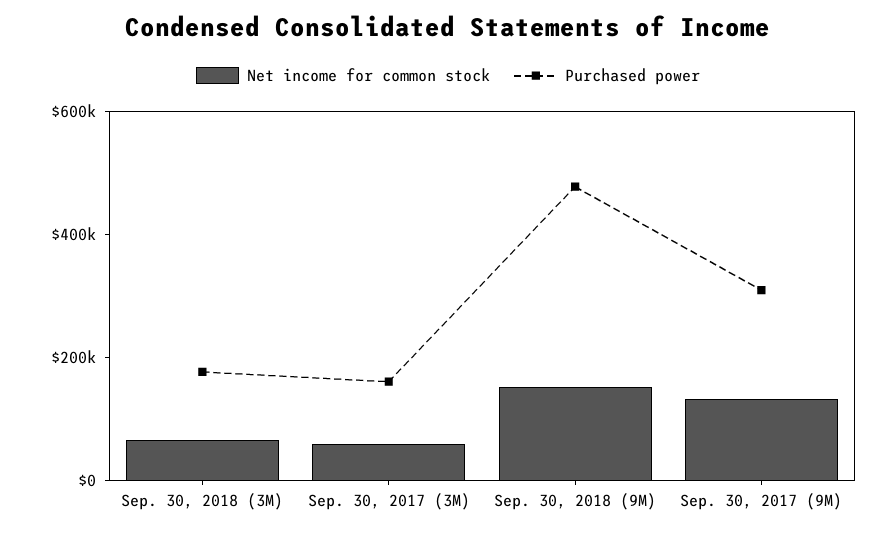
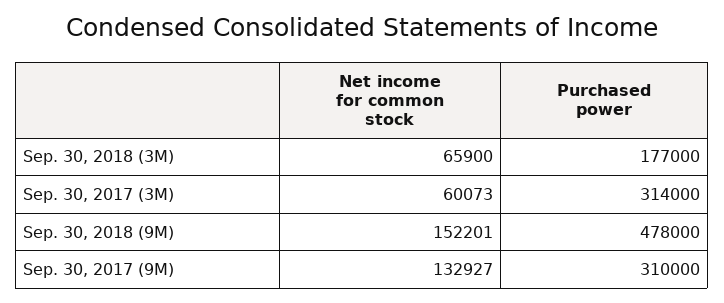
  {
    "Net income for common stock": {
      "Sep. 30, 2018 (3M)": 65900,
      "Sep. 30, 2017 (3M)": 60073,
      "Sep. 30, 2018 (9M)": 152201,
      "Sep. 30, 2017 (9M)": 132927
    },
    "Purchased power": {
      "Sep. 30, 2018 (3M)": 177000,
-     "Sep. 30, 2017 (3M)": 150000,
+     "Sep. 30, 2017 (3M)": 314000,
      "Sep. 30, 2018 (9M)": 478000,
      "Sep. 30, 2017 (9M)": 310000
    }
  }

